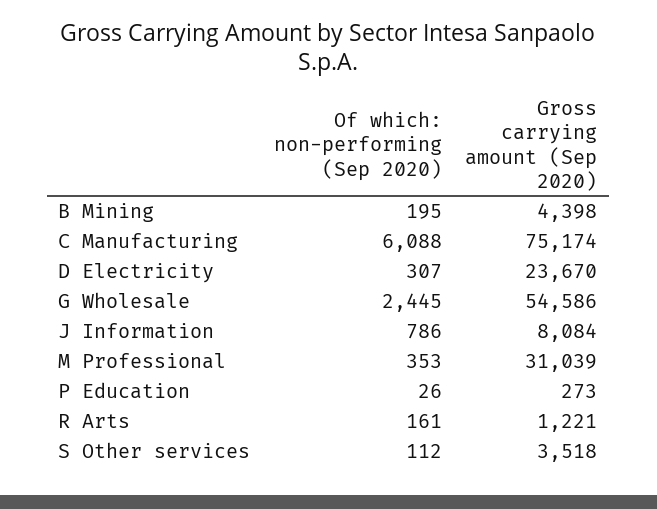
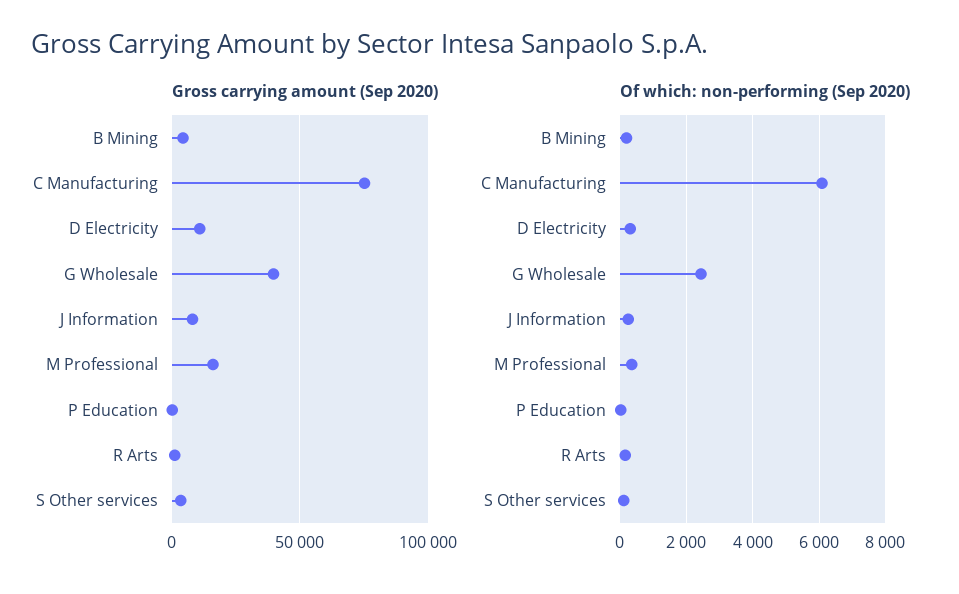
  {
    "Of which: non-performing (Sep 2020)": {
      "B Mining": 195,
      "C Manufacturing": 6088,
      "D Electricity": 307,
      "G Wholesale": 2445,
-     "J Information": 786,
+     "J Information": 200,
      "M Professional": 353,
      "P Education": 26,
      "R Arts": 161,
      "S Other services": 112
    },
    "Gross carrying amount (Sep 2020)": {
      "B Mining": 4398,
      "C Manufacturing": 75174,
-     "D Electricity": 23670,
+     "D Electricity": 10000,
-     "G Wholesale": 54586,
+     "G Wholesale": 40000,
      "J Information": 8084,
-     "M Professional": 31039,
+     "M Professional": 15000,
      "P Education": 273,
      "R Arts": 1221,
      "S Other services": 3518
    }
  }

